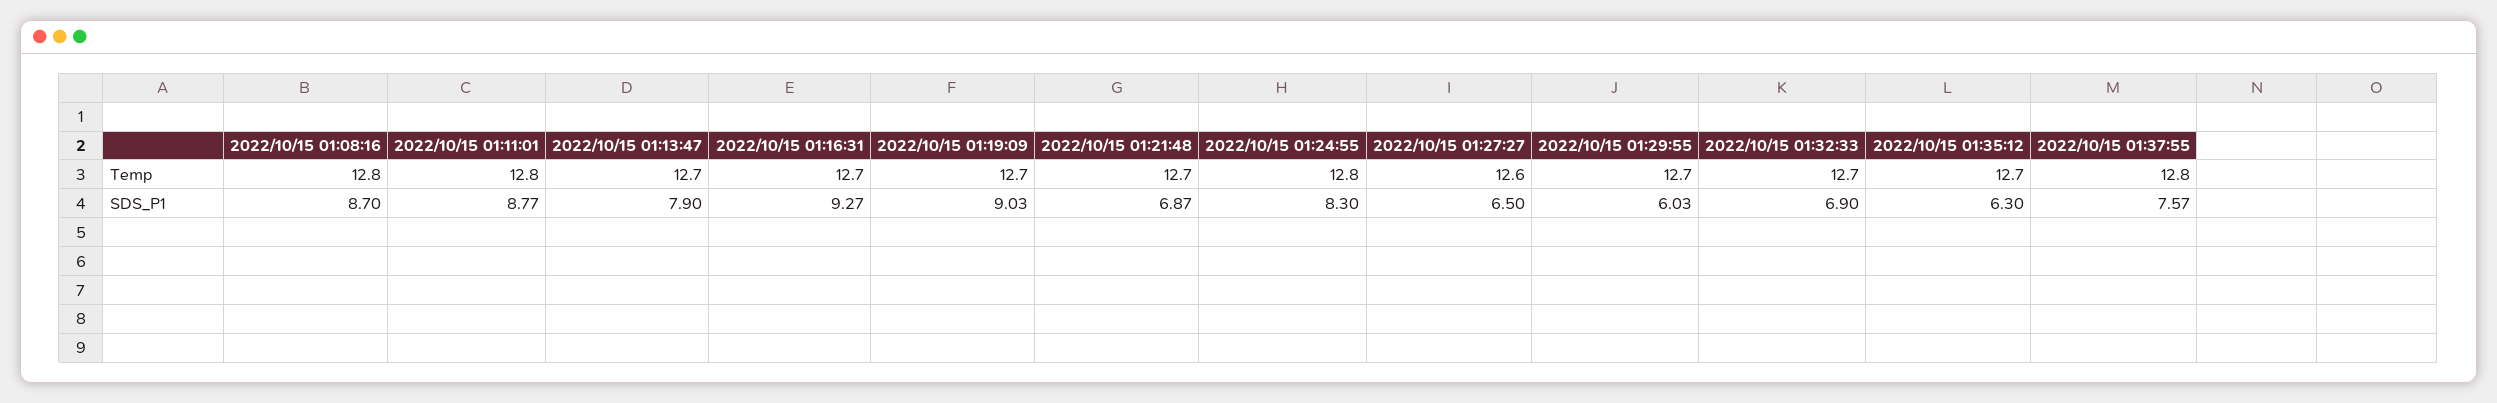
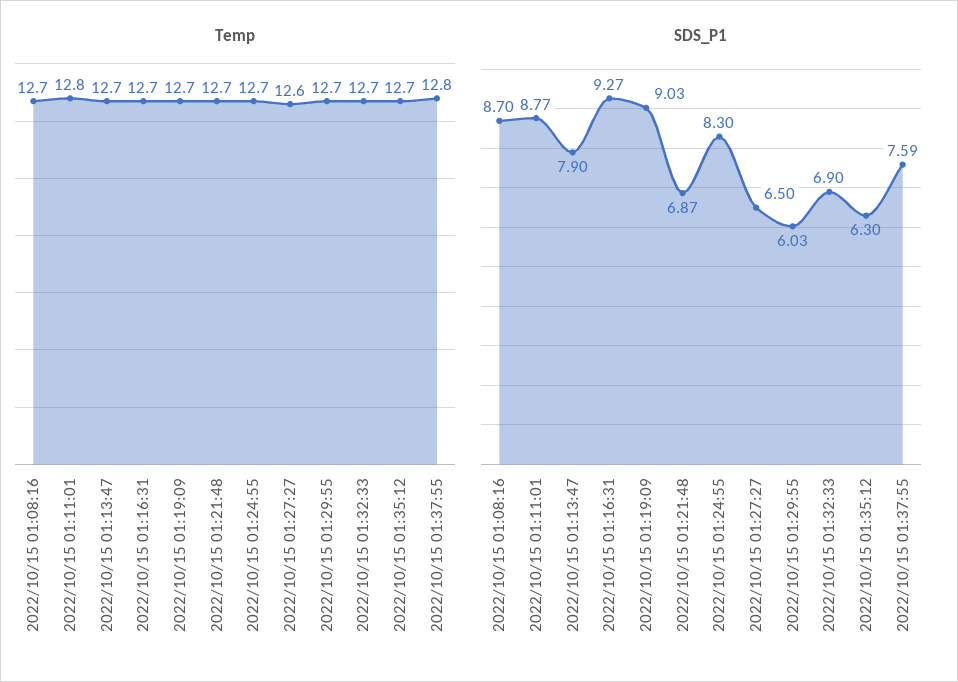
  {
    "Temp": {
-     "2022/10/15 01:08:16": 12.8,
+     "2022/10/15 01:08:16": 12.7,
      "2022/10/15 01:11:01": 12.8,
      "2022/10/15 01:13:47": 12.7,
      "2022/10/15 01:16:31": 12.7,
      "2022/10/15 01:19:09": 12.7,
      "2022/10/15 01:21:48": 12.7,
-     "2022/10/15 01:24:55": 12.8,
+     "2022/10/15 01:24:55": 12.7,
      "2022/10/15 01:27:27": 12.6,
      "2022/10/15 01:29:55": 12.7,
      "2022/10/15 01:32:33": 12.7,
      "2022/10/15 01:35:12": 12.7,
      "2022/10/15 01:37:55": 12.8
    },
    "SDS_P1": {
      "2022/10/15 01:08:16": 8.7,
      "2022/10/15 01:11:01": 8.77,
      "2022/10/15 01:13:47": 7.9,
      "2022/10/15 01:16:31": 9.27,
      "2022/10/15 01:19:09": 9.03,
      "2022/10/15 01:21:48": 6.87,
      "2022/10/15 01:24:55": 8.3,
      "2022/10/15 01:27:27": 6.5,
      "2022/10/15 01:29:55": 6.03,
      "2022/10/15 01:32:33": 6.9,
      "2022/10/15 01:35:12": 6.3,
-     "2022/10/15 01:37:55": 7.57
+     "2022/10/15 01:37:55": 7.59
    }
  }

